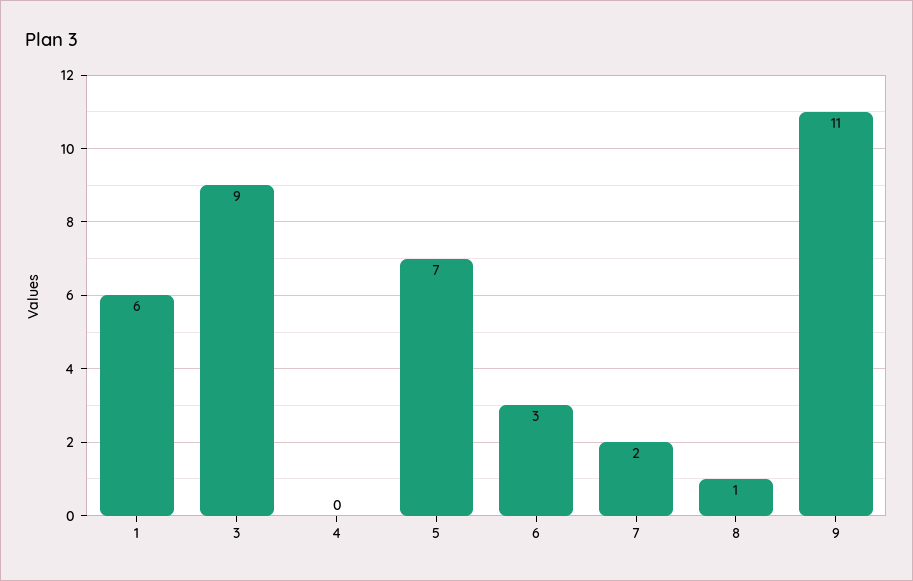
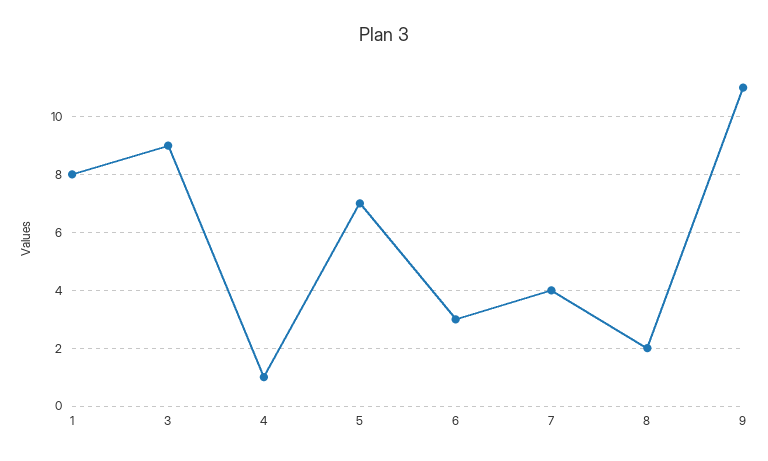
  {
-   "1": 6,
+   "1": 8,
    "3": 9,
-   "4": 0,
+   "4": 1,
    "5": 7,
    "6": 3,
-   "7": 2,
+   "7": 4,
-   "8": 1,
+   "8": 2,
    "9": 11
  }

